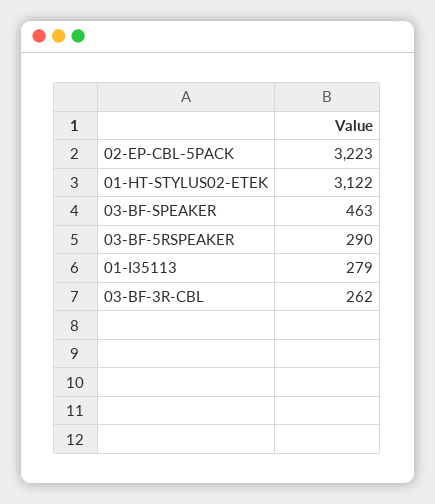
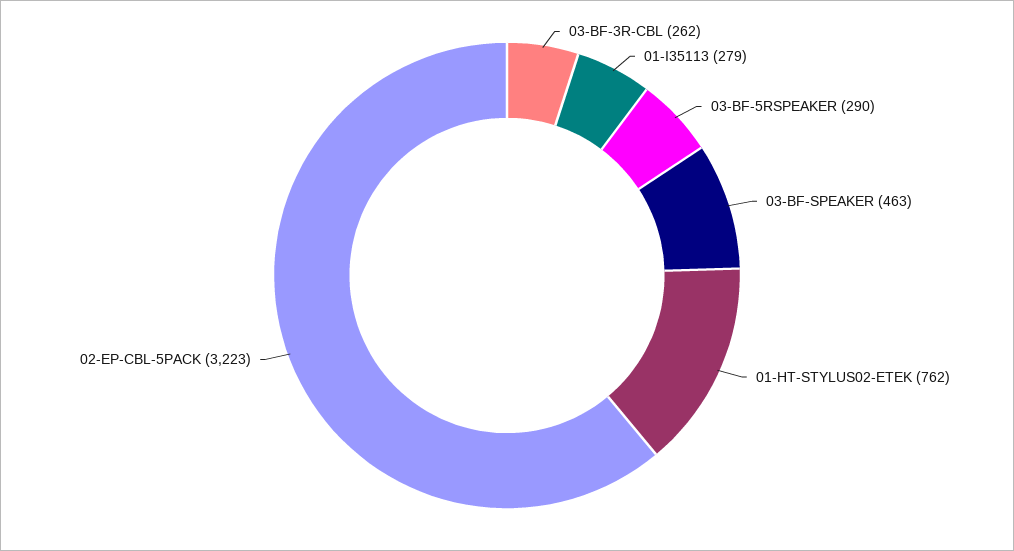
  {
    "02-EP-CBL-5PACK": 3223,
-   "01-HT-STYLUS02-ETEK": 3122,
+   "01-HT-STYLUS02-ETEK": 762,
    "03-BF-SPEAKER": 463,
    "03-BF-5RSPEAKER": 290,
    "01-I35113": 279,
    "03-BF-3R-CBL": 262
  }

